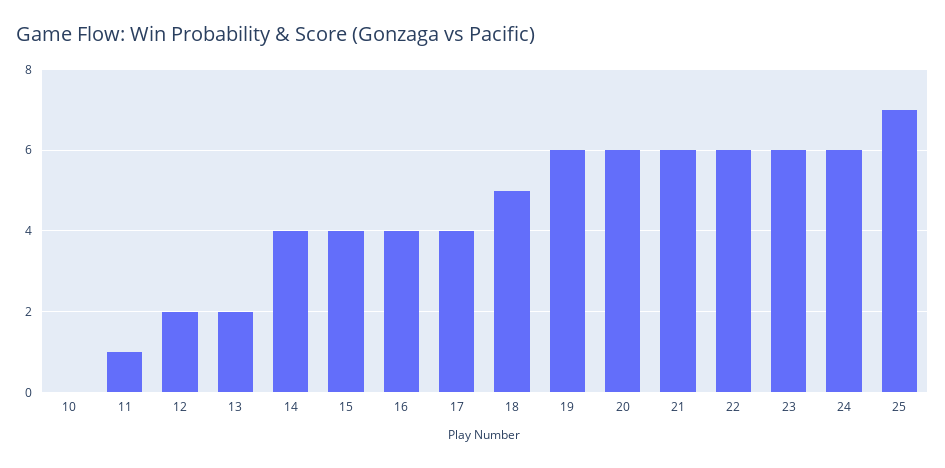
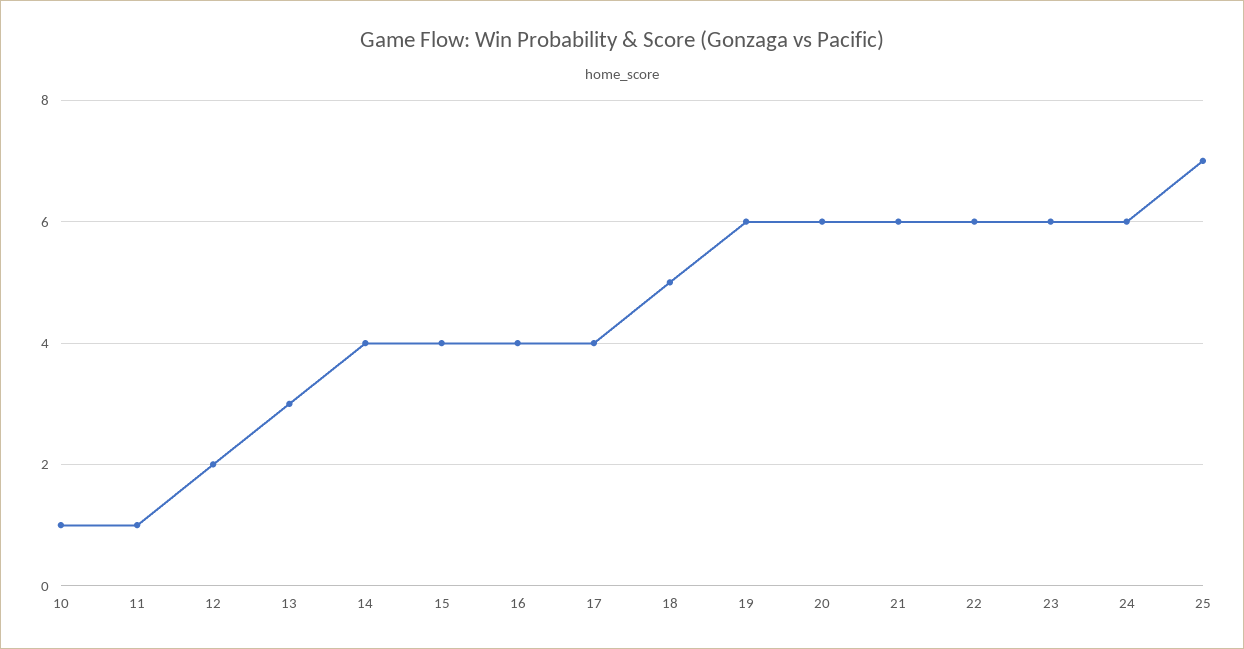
  {
-   "10": 0,
+   "10": 1,
    "11": 1,
    "12": 2,
-   "13": 2,
+   "13": 3,
    "14": 4,
    "15": 4,
    "16": 4,
    "17": 4,
    "18": 5,
    "19": 6,
    "20": 6,
    "21": 6,
    "22": 6,
    "23": 6,
    "24": 6,
    "25": 7
  }

